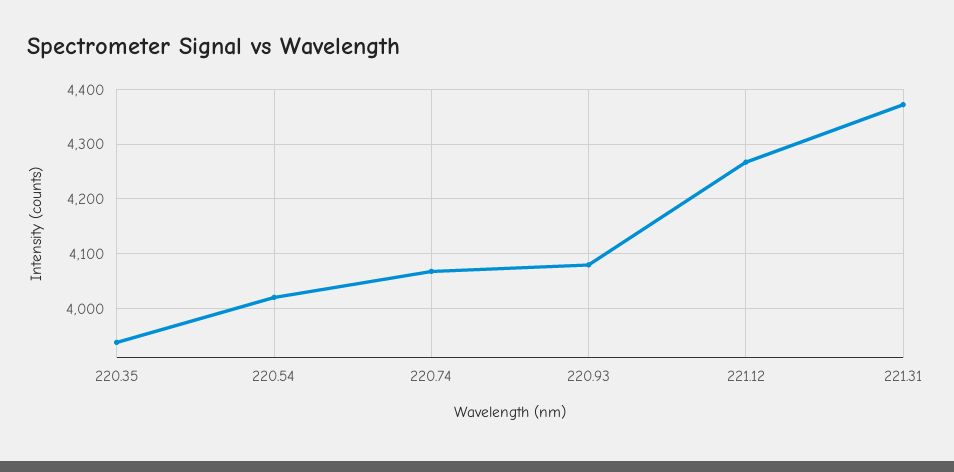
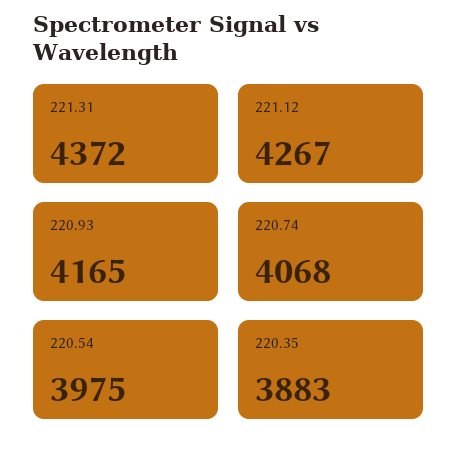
  {
-   "220.35": 3940,
+   "220.35": 3883,
-   "220.54": 4020,
+   "220.54": 3975,
    "220.74": 4068,
-   "220.93": 4080,
+   "220.93": 4165,
    "221.12": 4267,
    "221.31": 4372
  }

